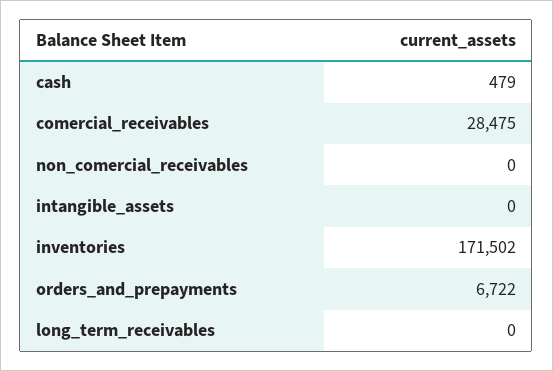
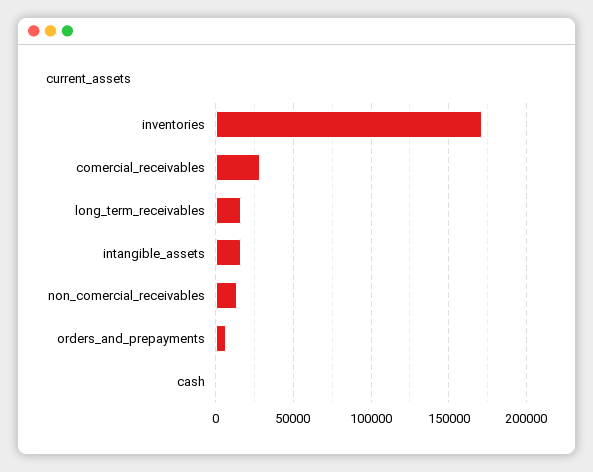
  {
    "cash": 479,
    "comercial_receivables": 28475,
-   "non_comercial_receivables": 0,
+   "non_comercial_receivables": 15000,
-   "intangible_assets": 0,
+   "intangible_assets": 15000,
    "inventories": 171502,
    "orders_and_prepayments": 6722,
-   "long_term_receivables": 0
+   "long_term_receivables": 15000
  }

